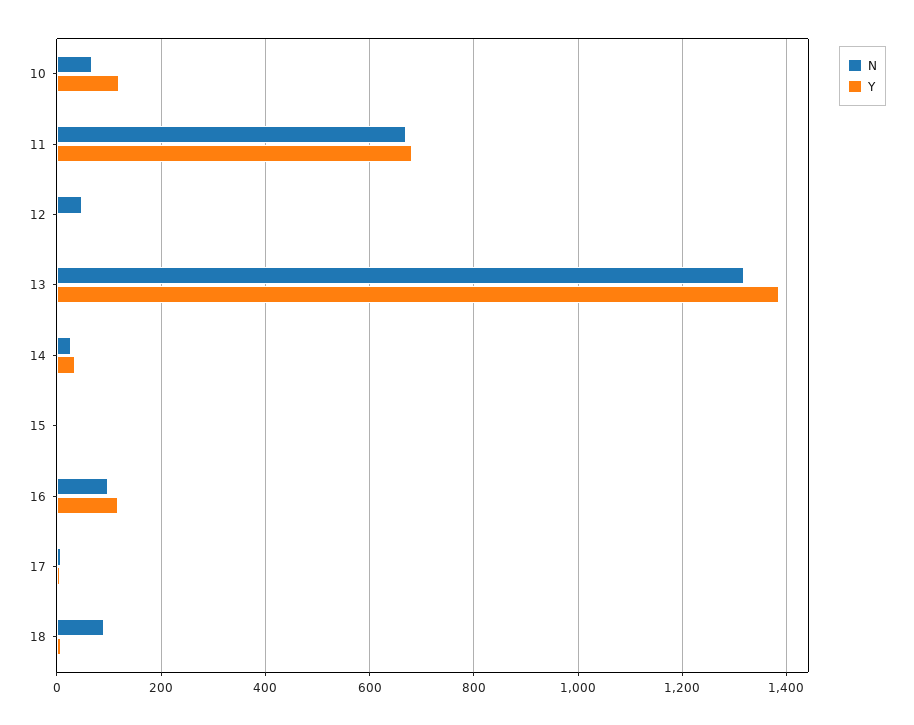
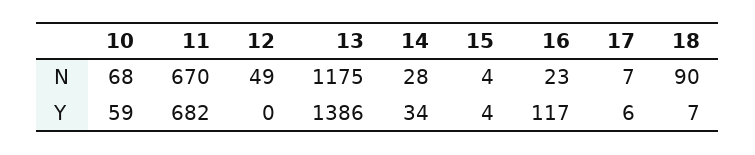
  {
    "N": {
      "10": 68,
      "11": 670,
      "12": 49,
-     "13": 1320,
+     "13": 1175,
      "14": 28,
      "15": 4,
-     "16": 100,
+     "16": 23,
      "17": 7,
      "18": 90
    },
    "Y": {
-     "10": 120,
+     "10": 59,
      "11": 682,
      "12": 0,
      "13": 1386,
      "14": 34,
      "15": 4,
      "16": 117,
      "17": 6,
      "18": 7
    }
  }

